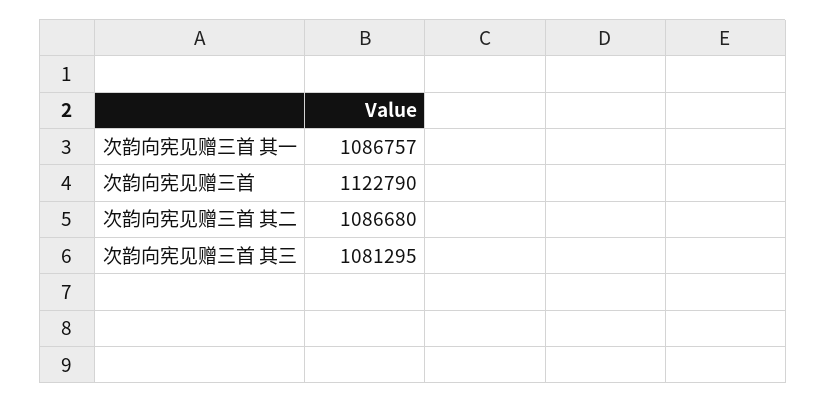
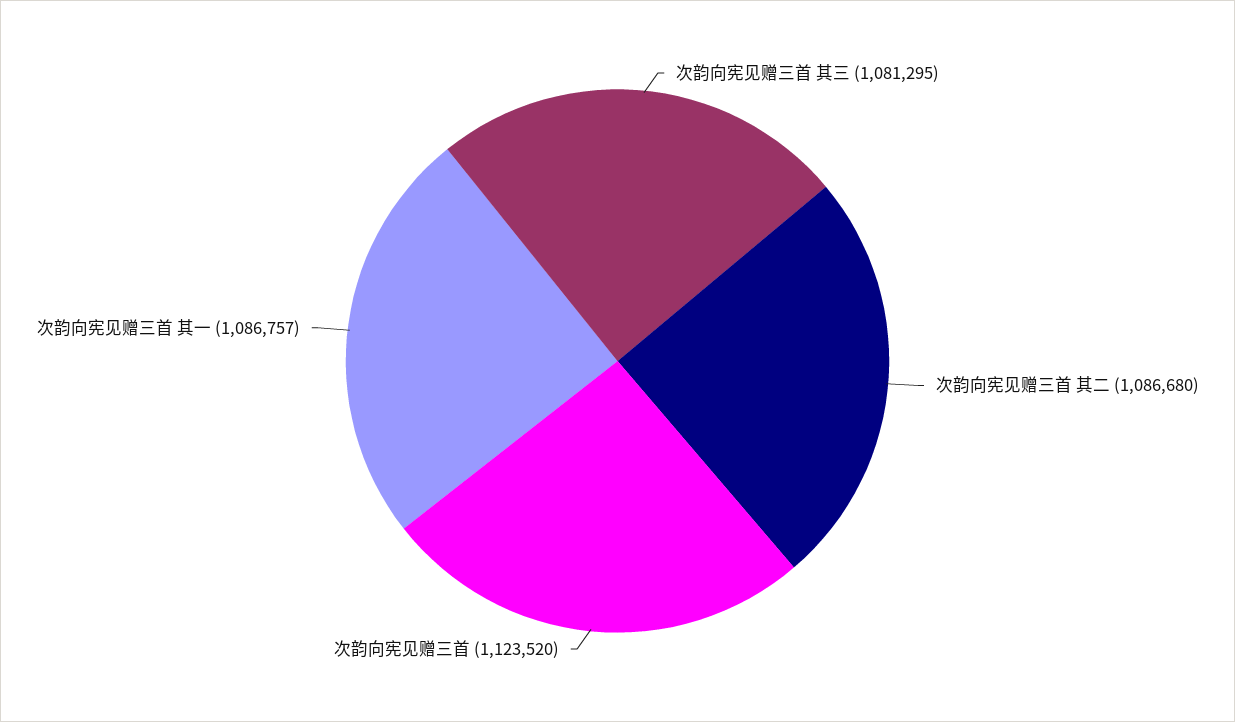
  {
    "次韵向宪见赠三首 其一": 1086757,
-   "次韵向宪见赠三首": 1122790,
+   "次韵向宪见赠三首": 1123520,
    "次韵向宪见赠三首 其二": 1086680,
    "次韵向宪见赠三首 其三": 1081295
  }

